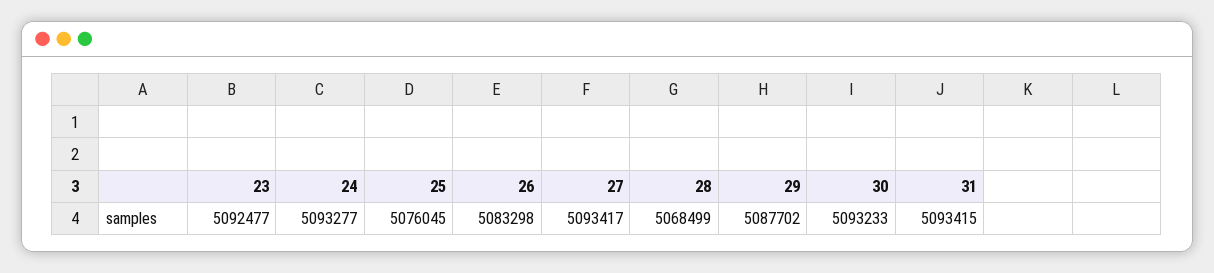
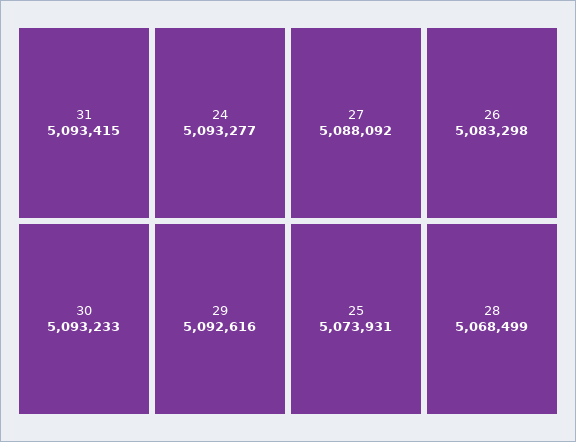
  {
-   "23": 5092477,
    "24": 5093277,
-   "25": 5076045,
+   "25": 5073931,
    "26": 5083298,
-   "27": 5093417,
+   "27": 5088092,
    "28": 5068499,
-   "29": 5087702,
+   "29": 5092616,
    "30": 5093233,
    "31": 5093415
  }

